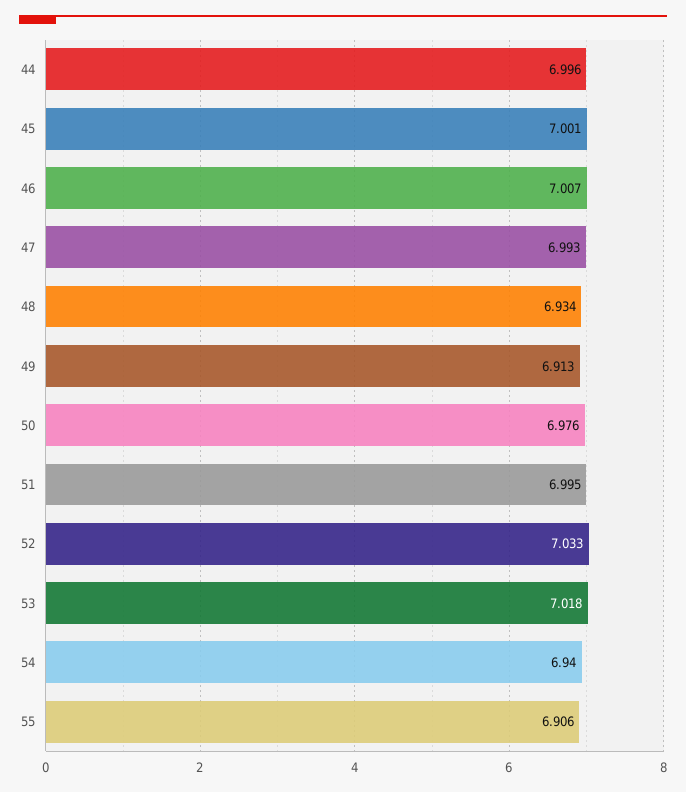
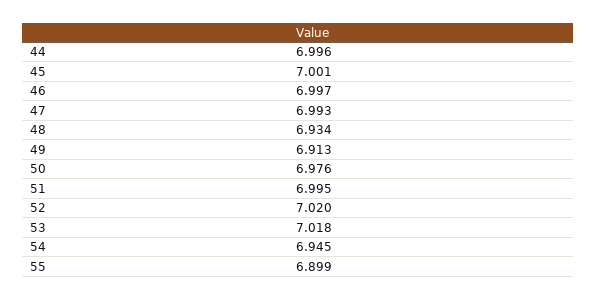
  {
    "44": 6.996,
    "45": 7.001,
-   "46": 7.007,
+   "46": 6.997,
    "47": 6.993,
    "48": 6.934,
    "49": 6.913,
    "50": 6.976,
    "51": 6.995,
-   "52": 7.033,
+   "52": 7.02,
    "53": 7.018,
-   "54": 6.94,
+   "54": 6.945,
-   "55": 6.906
+   "55": 6.899
  }

